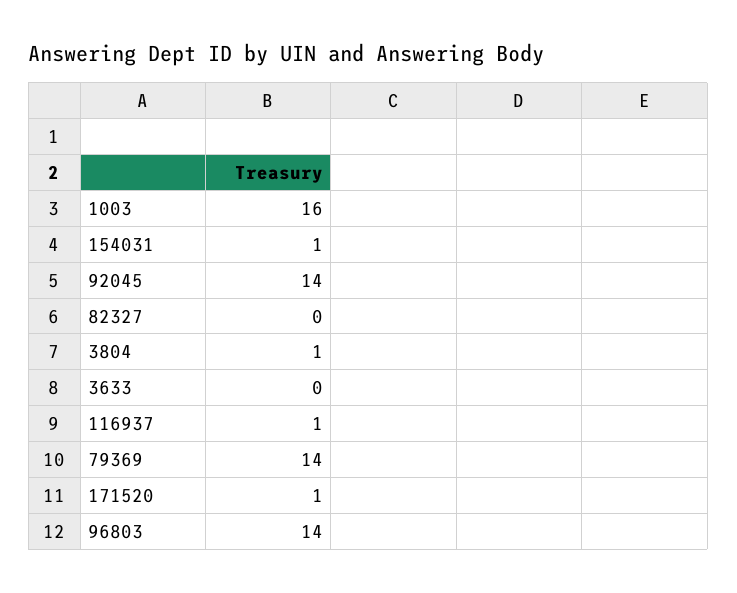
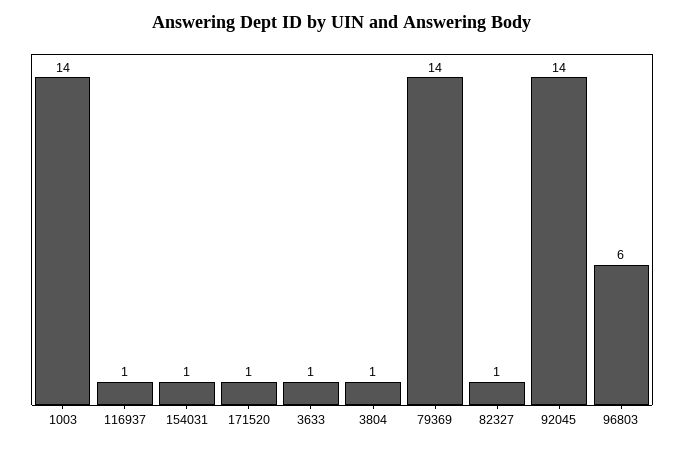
  {
-   "1003": 16,
+   "1003": 14,
    "154031": 1,
    "92045": 14,
-   "82327": 0,
+   "82327": 1,
    "3804": 1,
-   "3633": 0,
+   "3633": 1,
    "116937": 1,
    "79369": 14,
    "171520": 1,
-   "96803": 14
+   "96803": 6
  }

